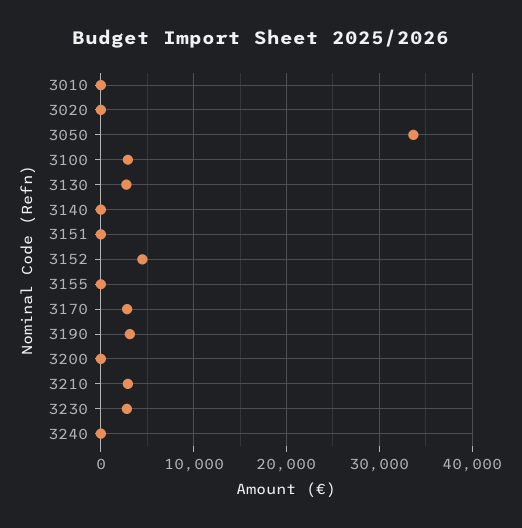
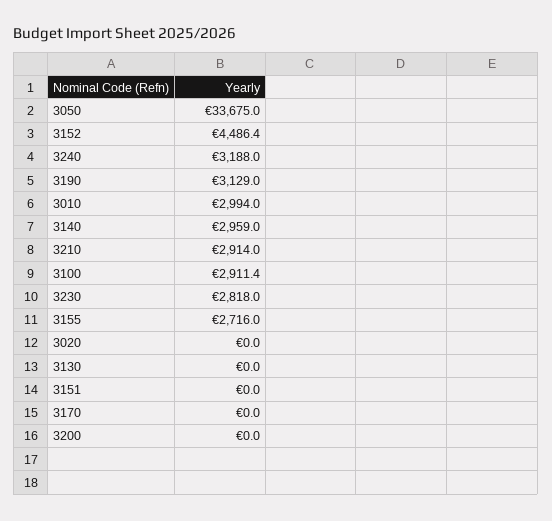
  {
-   "3010": 0,
+   "3010": 2994,
    "3020": 0,
    "3050": 33675,
    "3100": 2911.4,
-   "3130": 3000,
+   "3130": 0,
-   "3140": 0,
+   "3140": 2959,
    "3151": 0,
    "3152": 4486.4,
-   "3155": 0,
+   "3155": 2716,
-   "3170": 3000,
+   "3170": 0,
    "3190": 3129,
    "3200": 0,
    "3210": 2914,
    "3230": 2818,
-   "3240": 0
+   "3240": 3188
  }

